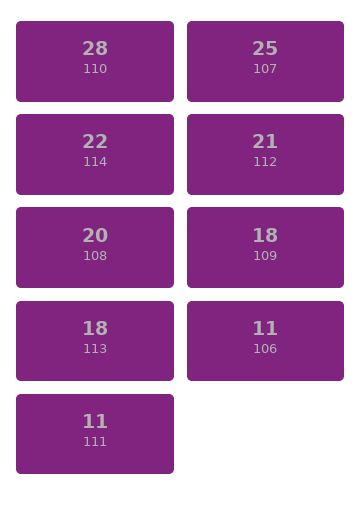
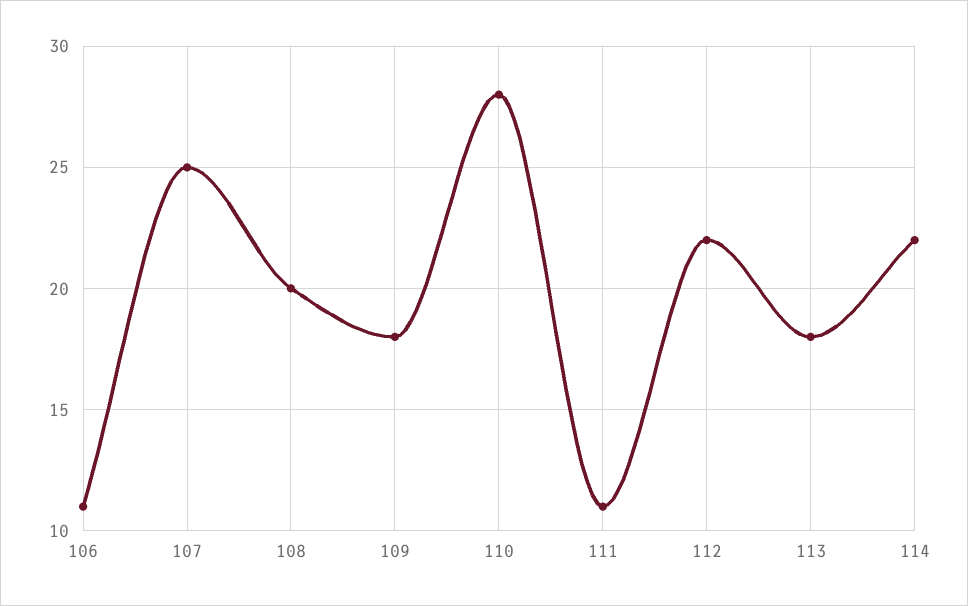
  {
    "110": 28,
    "107": 25,
    "114": 22,
-   "112": 21,
+   "112": 22,
    "108": 20,
    "109": 18,
    "113": 18,
    "106": 11,
    "111": 11
  }

